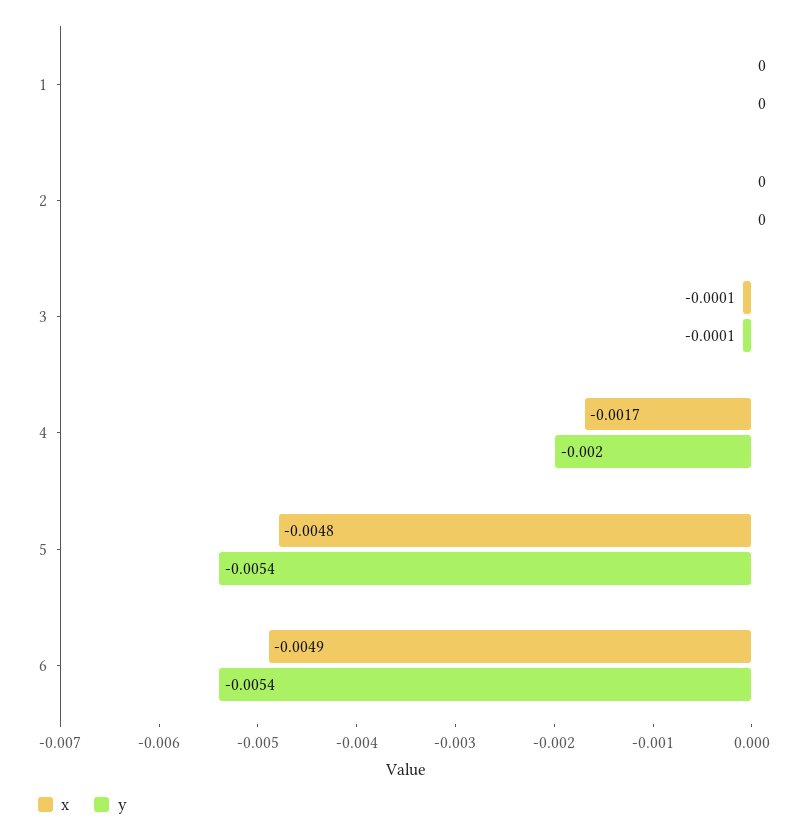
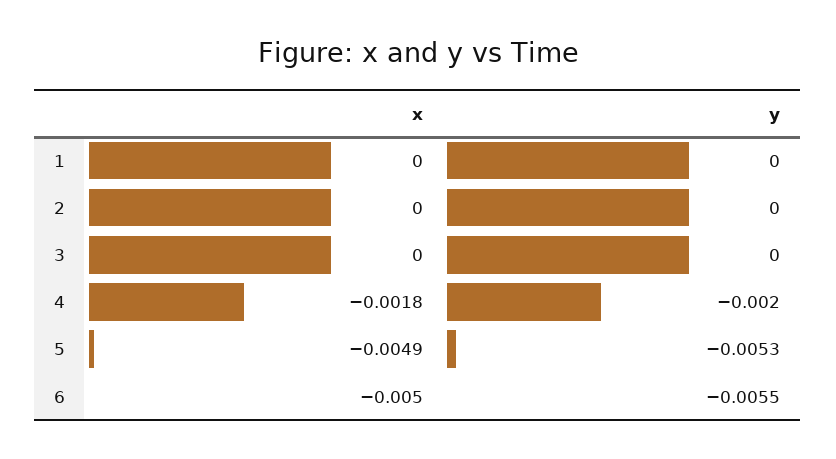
  {
    "x": {
      "1": 0,
      "2": 0,
-     "3": -0.0001,
+     "3": 0,
-     "4": -0.0017,
+     "4": -0.0018,
-     "5": -0.0048,
+     "5": -0.0049,
-     "6": -0.0049
+     "6": -0.005
    },
    "y": {
      "1": 0,
      "2": 0,
-     "3": -0.0001,
+     "3": 0,
      "4": -0.002,
-     "5": -0.0054,
+     "5": -0.0053,
-     "6": -0.0054
+     "6": -0.0055
    }
  }

